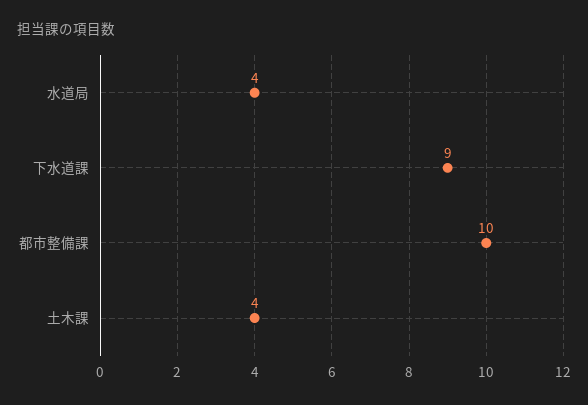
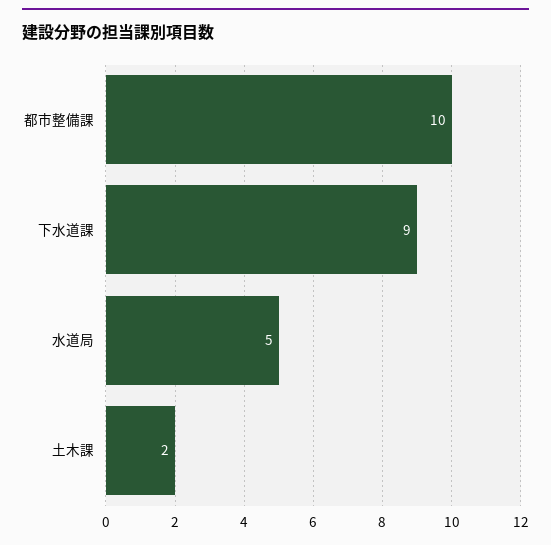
  {
-   "水道局": 4,
+   "水道局": 5,
    "下水道課": 9,
    "都市整備課": 10,
-   "土木課": 4
+   "土木課": 2
  }

